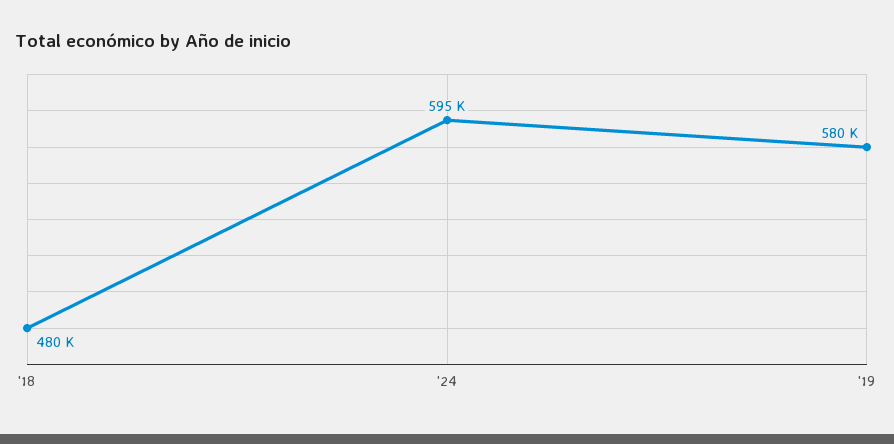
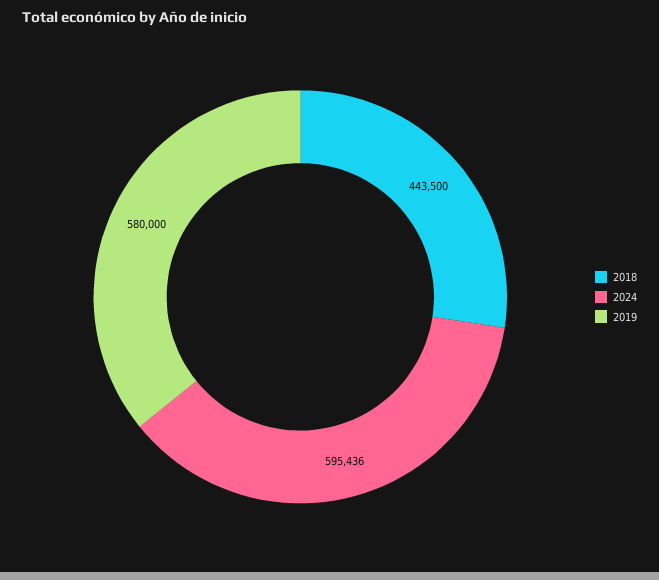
  {
-   "'18": 480000,
+   "'18": 443500,
    "'24": 595436,
    "'19": 580000
  }

